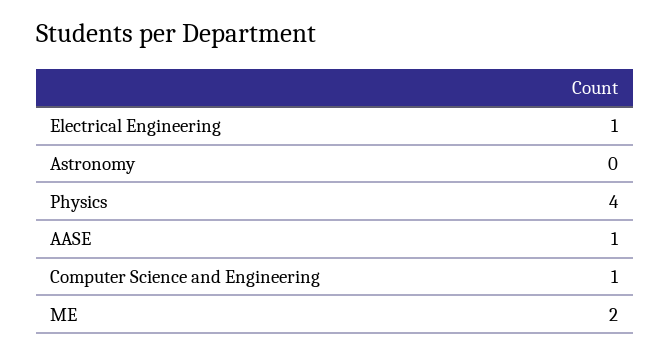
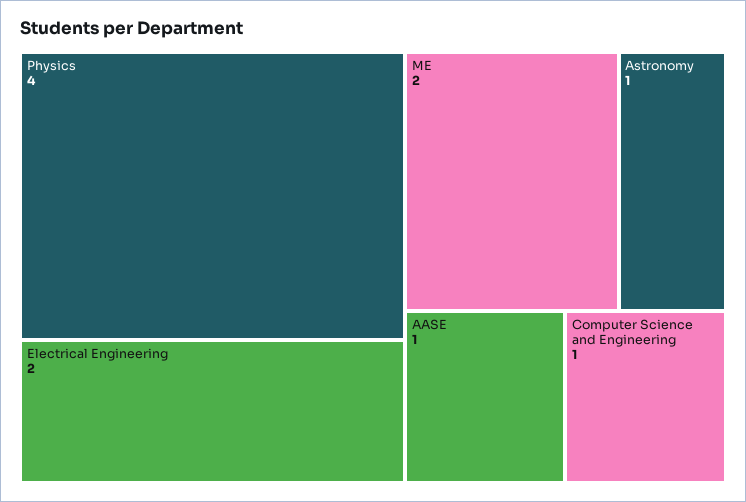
  {
-   "Electrical Engineering": 1,
+   "Electrical Engineering": 2,
-   "Astronomy": 0,
+   "Astronomy": 1,
    "Physics": 4,
    "AASE": 1,
    "Computer Science and Engineering": 1,
    "ME": 2
  }

